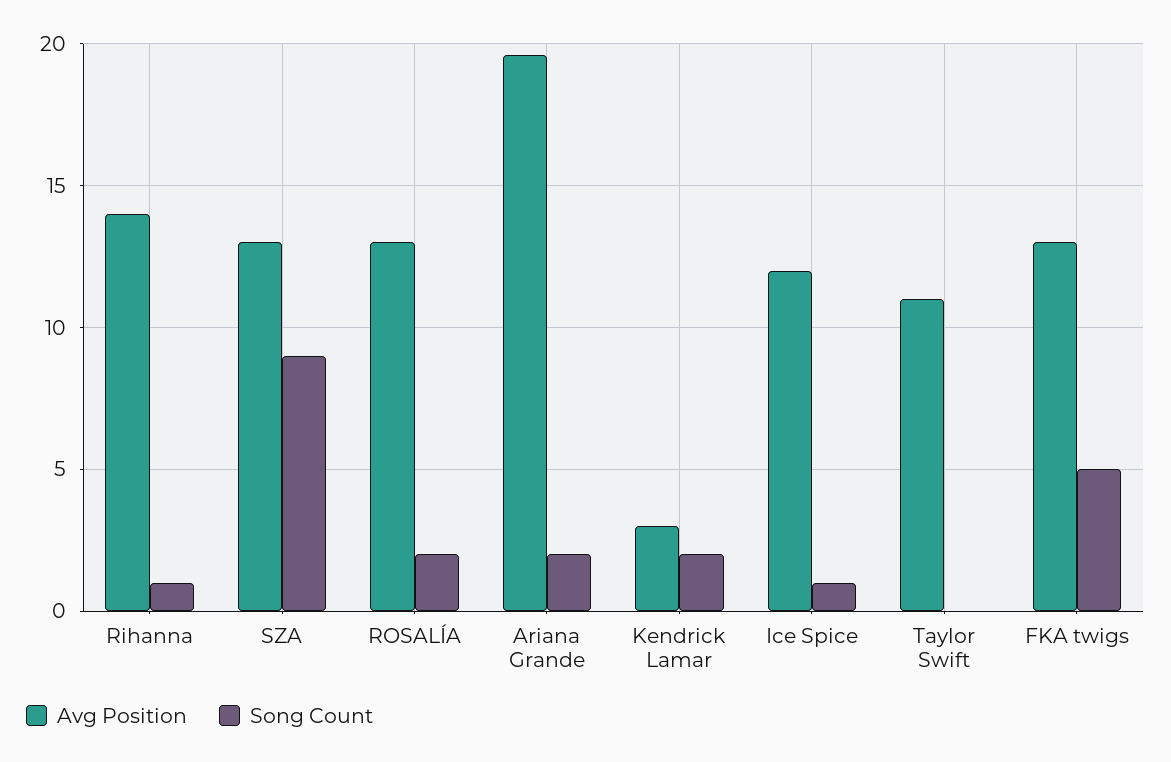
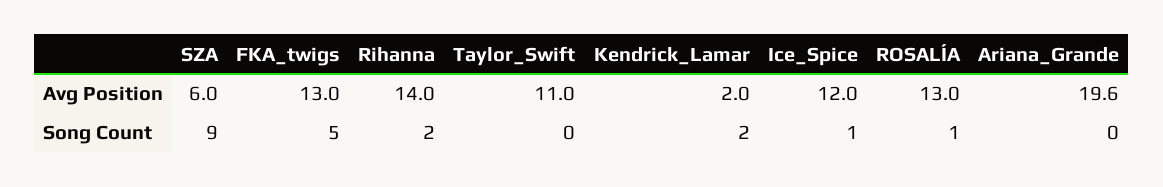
  {
    "Avg Position": {
      "Rihanna": 14,
-     "SZA": 13,
+     "SZA": 6,
      "ROSALÍA": 13,
      "Ariana Grande": 19.6,
-     "Kendrick Lamar": 3,
+     "Kendrick Lamar": 2,
      "Ice Spice": 12,
      "Taylor Swift": 11,
      "FKA twigs": 13
    },
    "Song Count": {
-     "Rihanna": 1,
+     "Rihanna": 2,
      "SZA": 9,
-     "ROSALÍA": 2,
+     "ROSALÍA": 1,
-     "Ariana Grande": 2,
+     "Ariana Grande": 0,
      "Kendrick Lamar": 2,
      "Ice Spice": 1,
      "Taylor Swift": 0,
      "FKA twigs": 5
    }
  }

